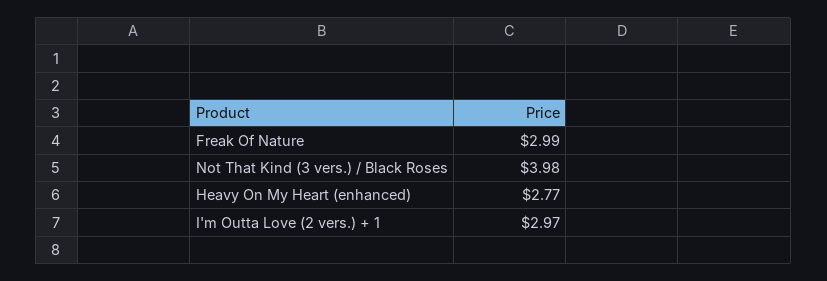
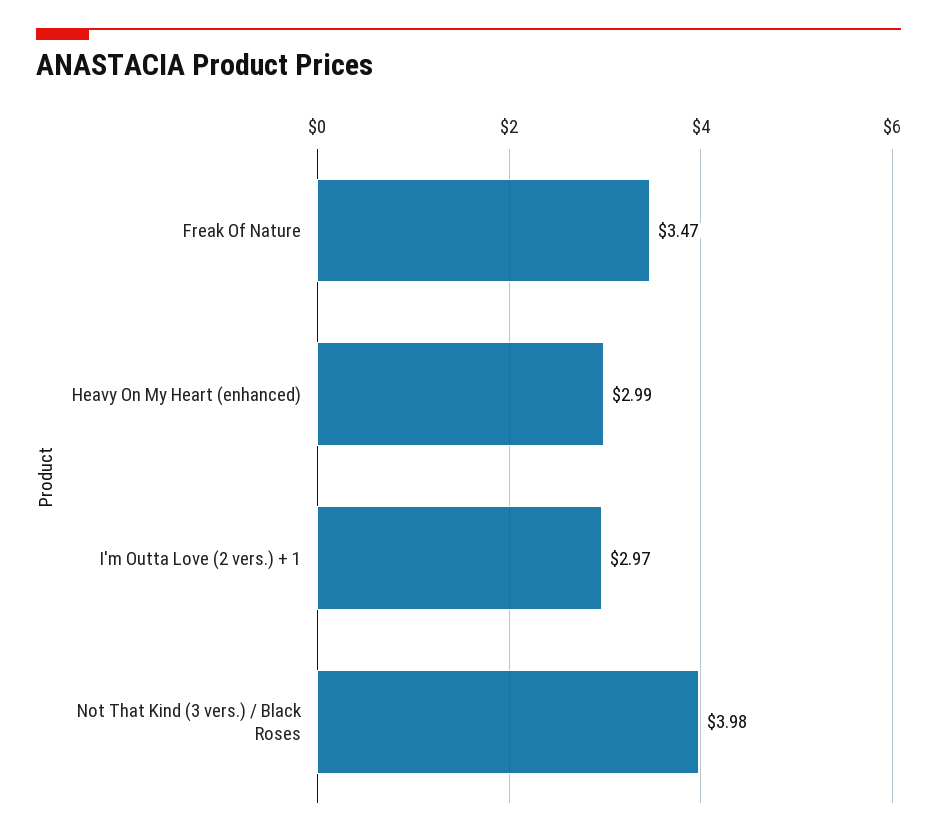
  {
-   "Freak Of Nature": 2.99,
+   "Freak Of Nature": 3.47,
    "Not That Kind (3 vers.) / Black Roses": 3.98,
-   "Heavy On My Heart (enhanced)": 2.77,
+   "Heavy On My Heart (enhanced)": 2.99,
    "I'm Outta Love (2 vers.) + 1": 2.97
  }

